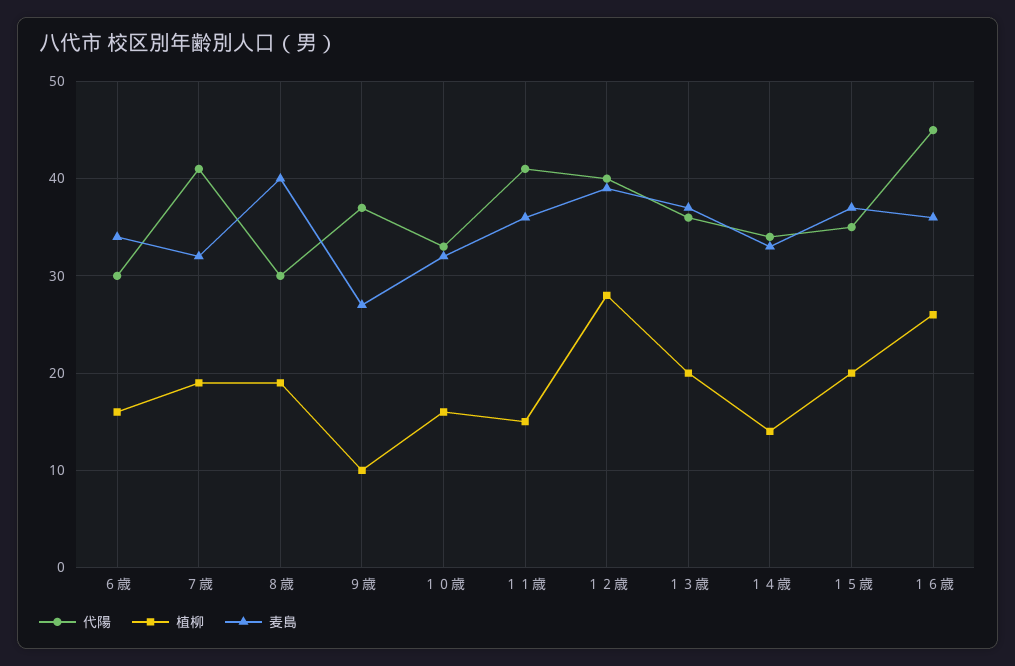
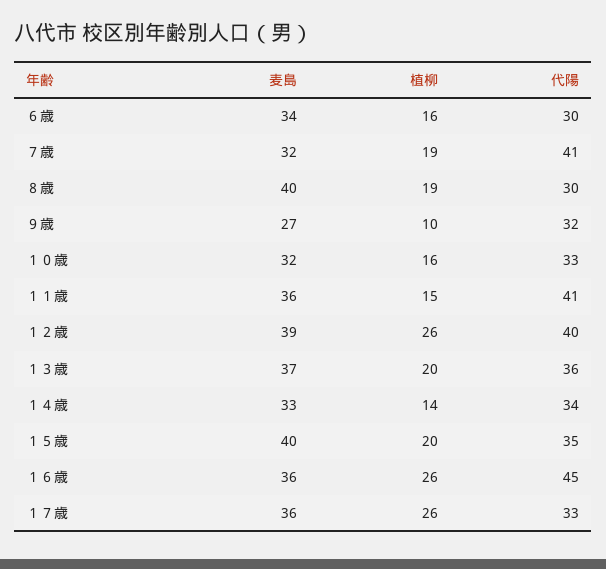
  {
    "代陽": {
      "６歳": 30,
      "７歳": 41,
      "８歳": 30,
-     "９歳": 37,
+     "９歳": 32,
      "１０歳": 33,
      "１１歳": 41,
      "１２歳": 40,
      "１３歳": 36,
      "１４歳": 34,
      "１５歳": 35,
-     "１６歳": 45
+     "１６歳": 45,
+     "１７歳": 33
    },
    "植柳": {
      "６歳": 16,
      "７歳": 19,
      "８歳": 19,
      "９歳": 10,
      "１０歳": 16,
      "１１歳": 15,
-     "１２歳": 28,
+     "１２歳": 26,
      "１３歳": 20,
      "１４歳": 14,
      "１５歳": 20,
-     "１６歳": 26
+     "１６歳": 26,
+     "１７歳": 26
    },
    "麦島": {
      "６歳": 34,
      "７歳": 32,
      "８歳": 40,
      "９歳": 27,
      "１０歳": 32,
      "１１歳": 36,
      "１２歳": 39,
      "１３歳": 37,
      "１４歳": 33,
-     "１５歳": 37,
+     "１５歳": 40,
-     "１６歳": 36
+     "１６歳": 36,
+     "１７歳": 36
    }
  }

